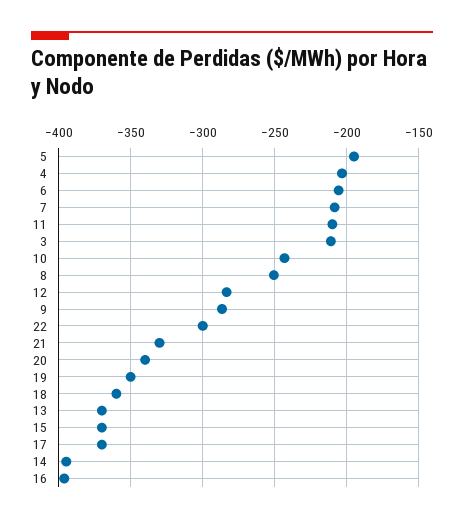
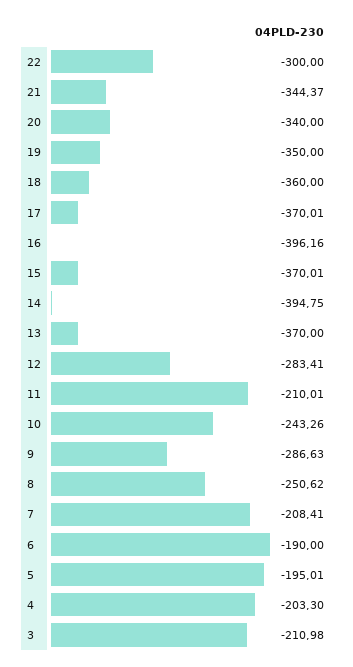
  {
    "5": -195.01,
    "4": -203.3,
-   "6": -205,
+   "6": -190,
    "7": -208.41,
    "11": -210.01,
    "3": -210.98,
    "10": -243.26,
    "8": -250.62,
    "12": -283.41,
    "9": -286.63,
    "22": -300,
-   "21": -330,
+   "21": -344.37,
    "20": -340,
    "19": -350,
    "18": -360,
    "13": -370,
    "15": -370.01,
    "17": -370.01,
    "14": -394.75,
    "16": -396.16
  }

